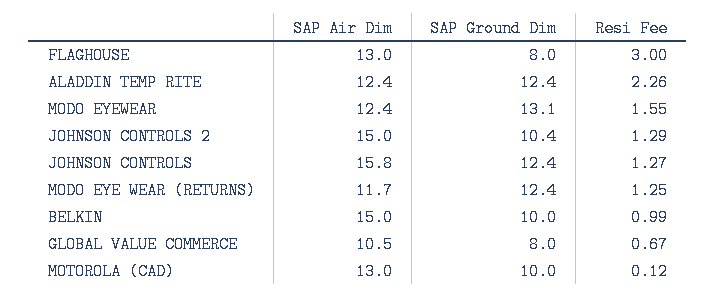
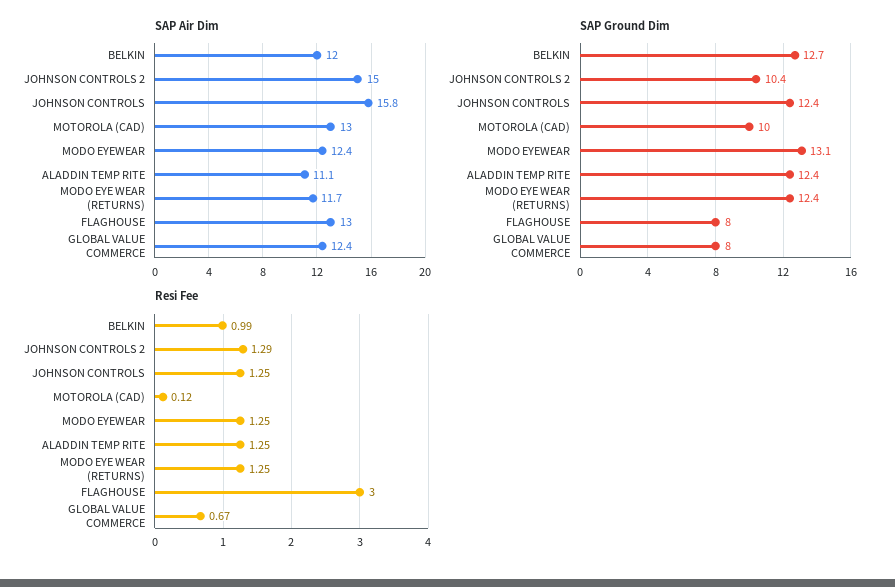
  {
    "SAP Air Dim": {
      "FLAGHOUSE": 13,
-     "ALADDIN TEMP RITE": 12.4,
+     "ALADDIN TEMP RITE": 11.1,
      "MODO EYEWEAR": 12.4,
      "JOHNSON CONTROLS 2": 15,
      "JOHNSON CONTROLS": 15.8,
      "MODO EYE WEAR (RETURNS)": 11.7,
-     "BELKIN": 15,
+     "BELKIN": 12,
-     "GLOBAL VALUE COMMERCE": 10.5,
+     "GLOBAL VALUE COMMERCE": 12.4,
      "MOTOROLA (CAD)": 13
    },
    "SAP Ground Dim": {
      "FLAGHOUSE": 8,
      "ALADDIN TEMP RITE": 12.4,
      "MODO EYEWEAR": 13.1,
      "JOHNSON CONTROLS 2": 10.4,
      "JOHNSON CONTROLS": 12.4,
      "MODO EYE WEAR (RETURNS)": 12.4,
-     "BELKIN": 10,
+     "BELKIN": 12.7,
      "GLOBAL VALUE COMMERCE": 8,
      "MOTOROLA (CAD)": 10
    },
    "Resi Fee": {
      "FLAGHOUSE": 3,
-     "ALADDIN TEMP RITE": 2.26,
+     "ALADDIN TEMP RITE": 1.25,
-     "MODO EYEWEAR": 1.55,
+     "MODO EYEWEAR": 1.25,
      "JOHNSON CONTROLS 2": 1.29,
-     "JOHNSON CONTROLS": 1.27,
+     "JOHNSON CONTROLS": 1.25,
      "MODO EYE WEAR (RETURNS)": 1.25,
      "BELKIN": 0.99,
      "GLOBAL VALUE COMMERCE": 0.67,
      "MOTOROLA (CAD)": 0.12
    }
  }

